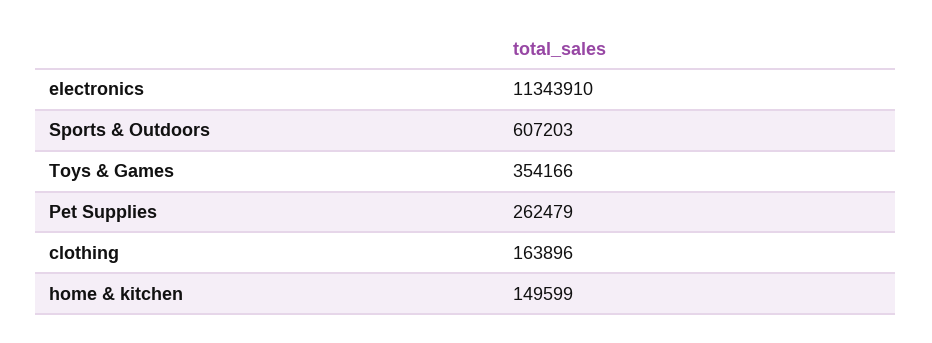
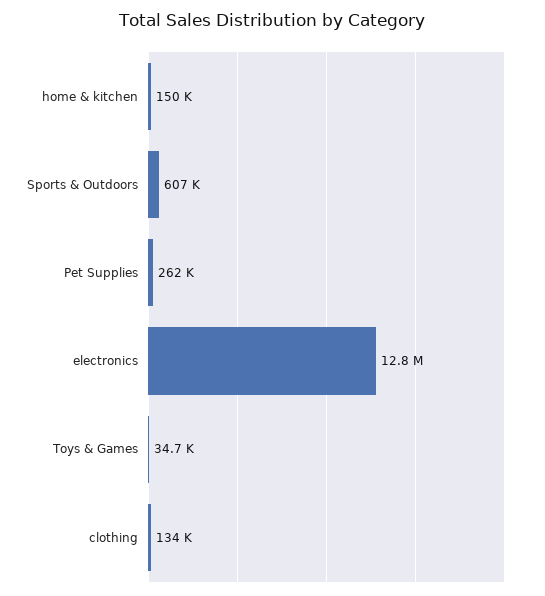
  {
-   "electronics": 11343910,
+   "electronics": 12800000,
    "Sports & Outdoors": 607203,
-   "Toys & Games": 354166,
+   "Toys & Games": 34700,
    "Pet Supplies": 262479,
-   "clothing": 163896,
+   "clothing": 134000,
    "home & kitchen": 149599
  }

